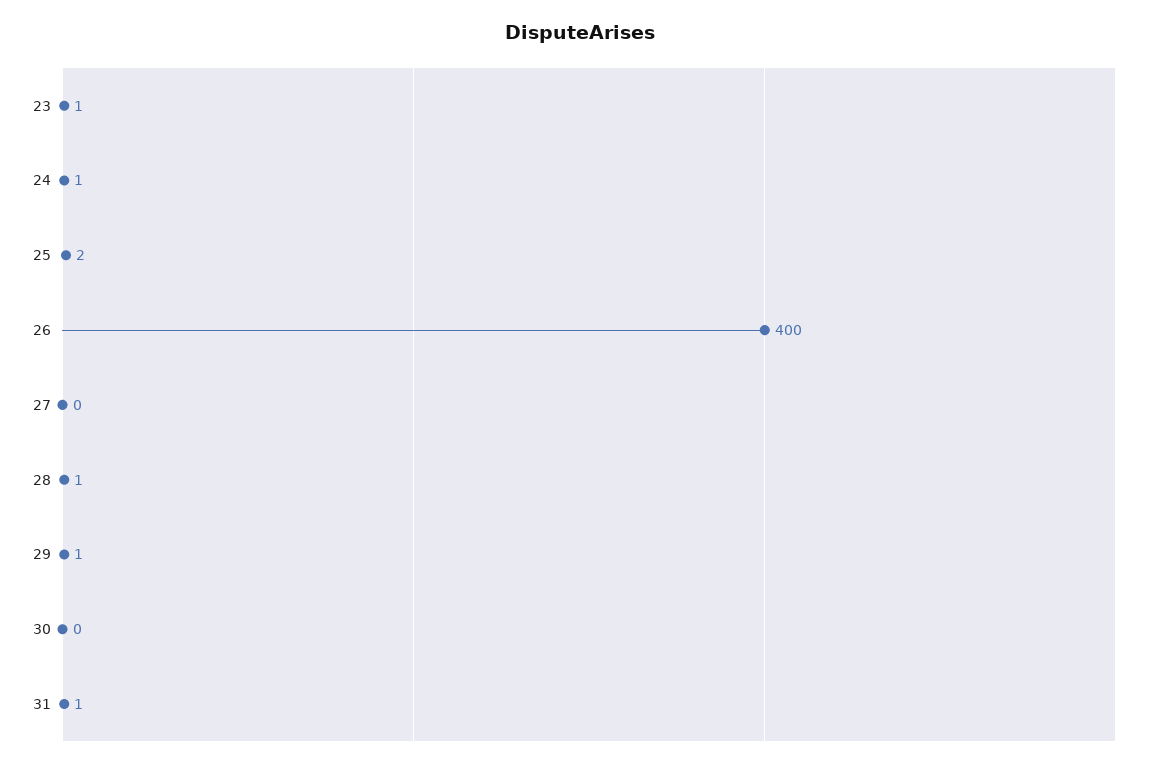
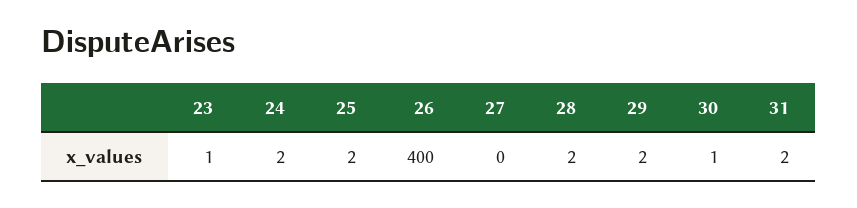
  {
    "23": 1,
-   "24": 1,
+   "24": 2,
    "25": 2,
    "26": 400,
    "27": 0,
-   "28": 1,
+   "28": 2,
-   "29": 1,
+   "29": 2,
-   "30": 0,
+   "30": 1,
-   "31": 1
+   "31": 2
  }

